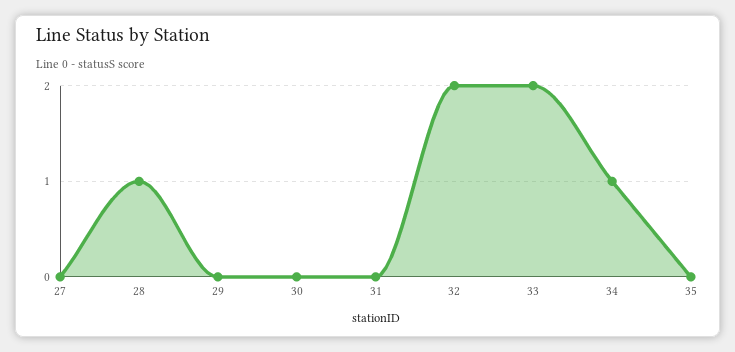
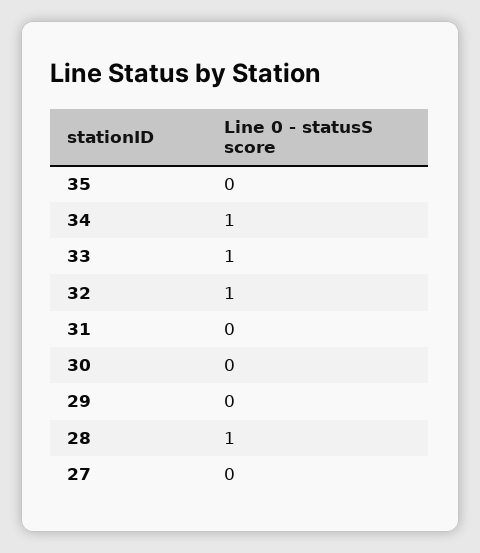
  {
    "27": 0,
    "28": 1,
    "29": 0,
    "30": 0,
    "31": 0,
-   "32": 2,
+   "32": 1,
-   "33": 2,
+   "33": 1,
    "34": 1,
    "35": 0
  }

